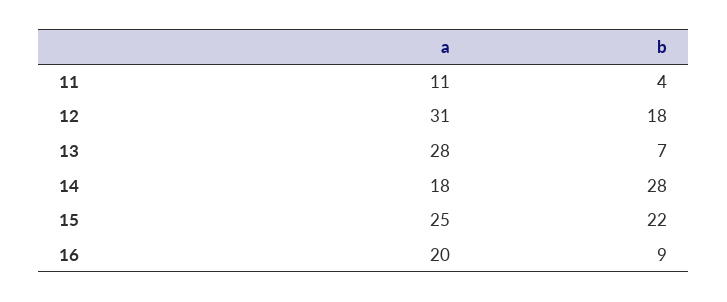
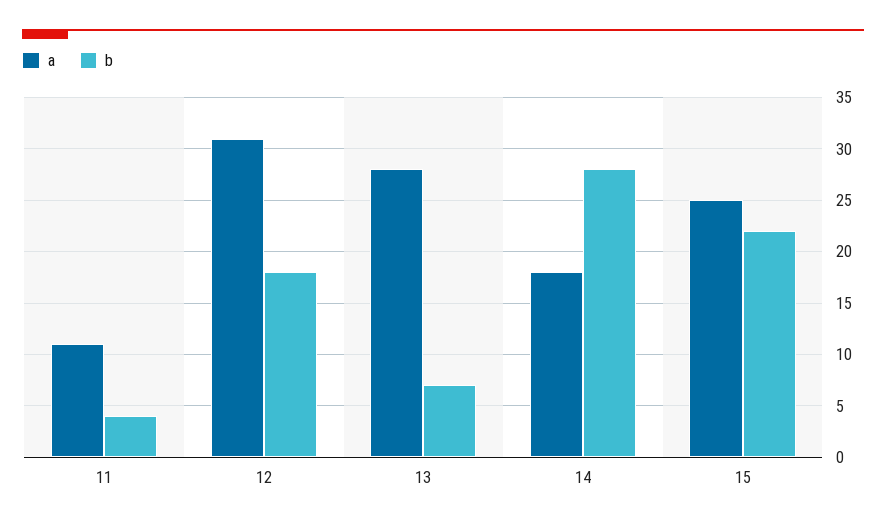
  {
    "a": {
      "11": 11,
      "12": 31,
      "13": 28,
      "14": 18,
-     "15": 25,
+     "15": 25
-     "16": 20
    },
    "b": {
      "11": 4,
      "12": 18,
      "13": 7,
      "14": 28,
-     "15": 22,
+     "15": 22
-     "16": 9
    }
  }

